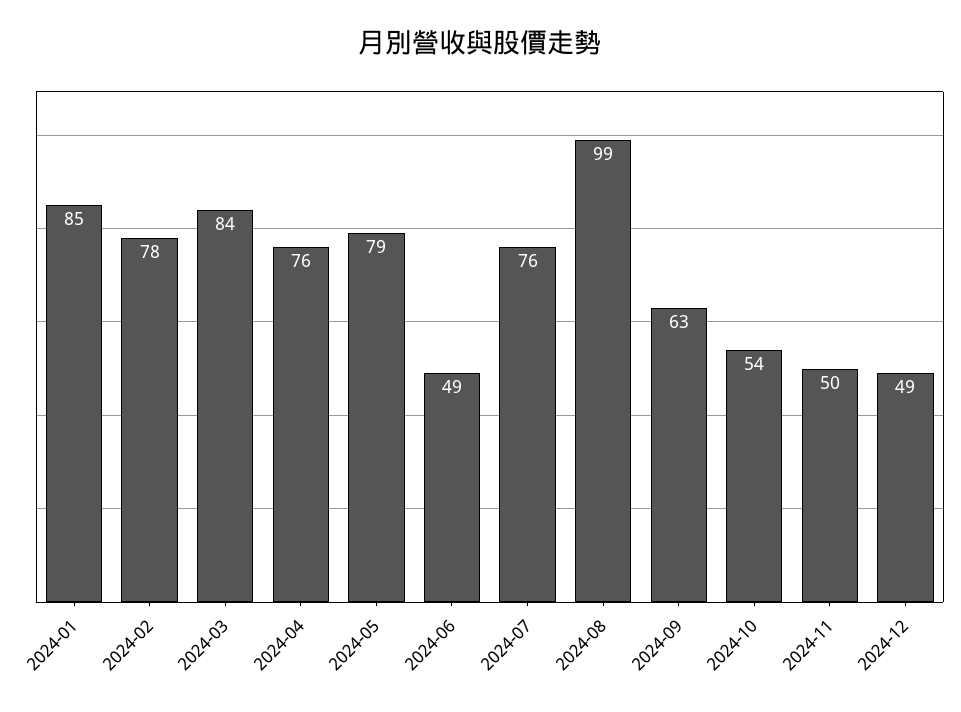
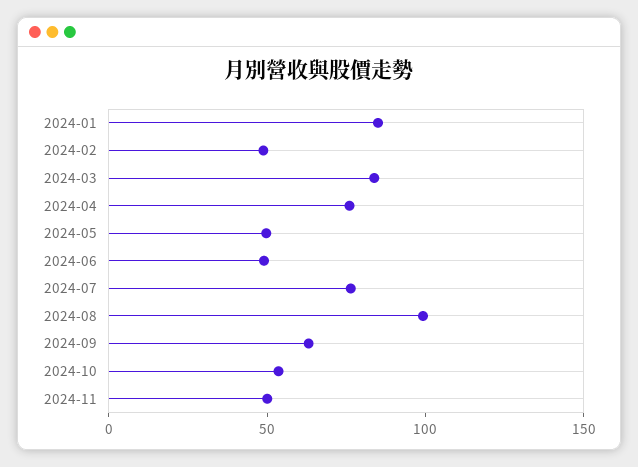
  {
    "2024-01": 85,
-   "2024-02": 78,
+   "2024-02": 50,
    "2024-03": 84,
    "2024-04": 76,
-   "2024-05": 79,
+   "2024-05": 50,
    "2024-06": 49,
    "2024-07": 76,
    "2024-08": 99,
    "2024-09": 63,
    "2024-10": 54,
-   "2024-11": 50,
+   "2024-11": 50
-   "2024-12": 49
  }

